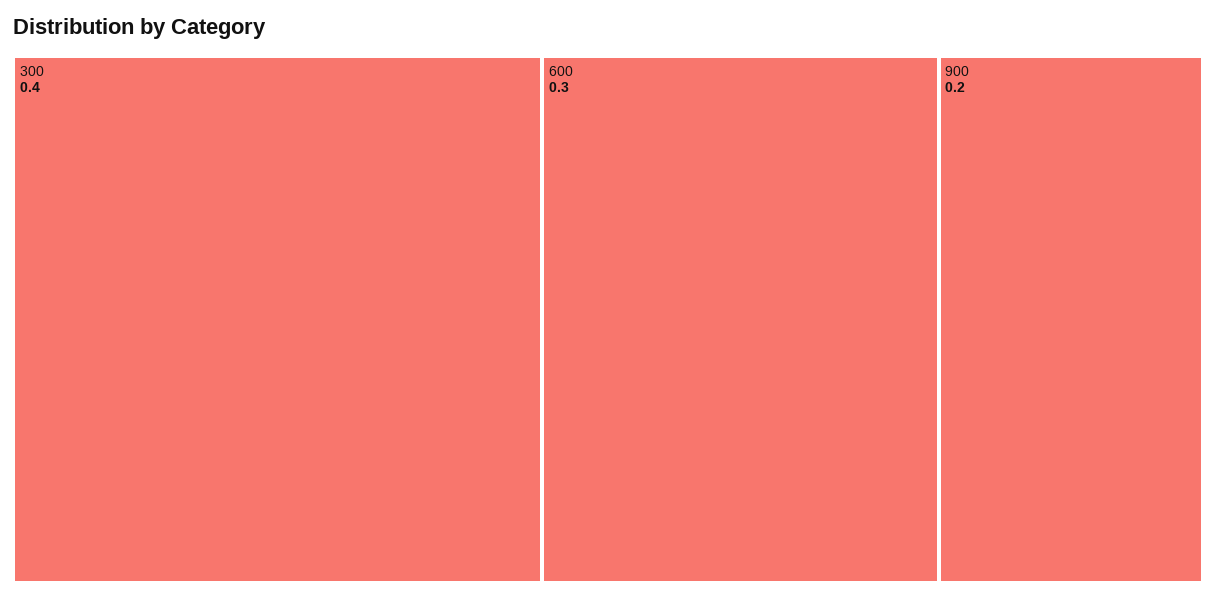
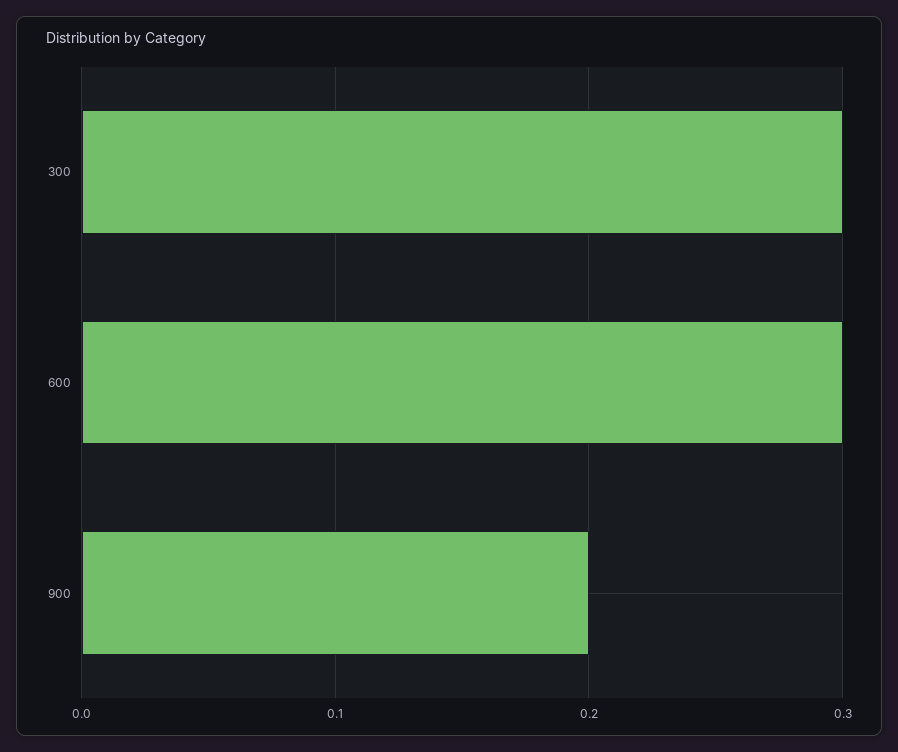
  {
-   "300": 0.4,
+   "300": 0.3,
    "600": 0.3,
    "900": 0.2
  }

